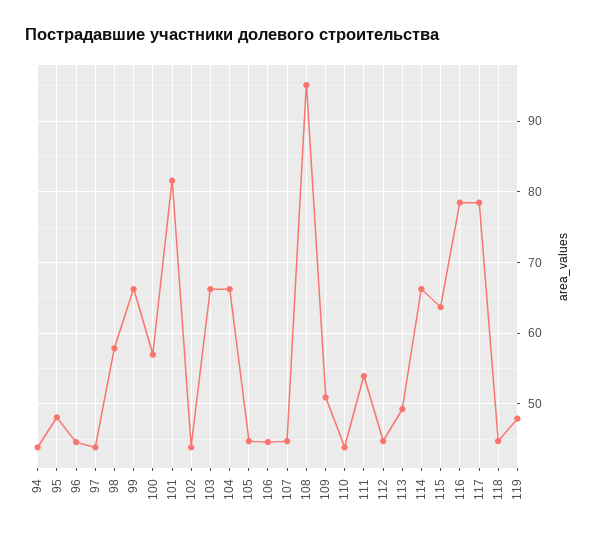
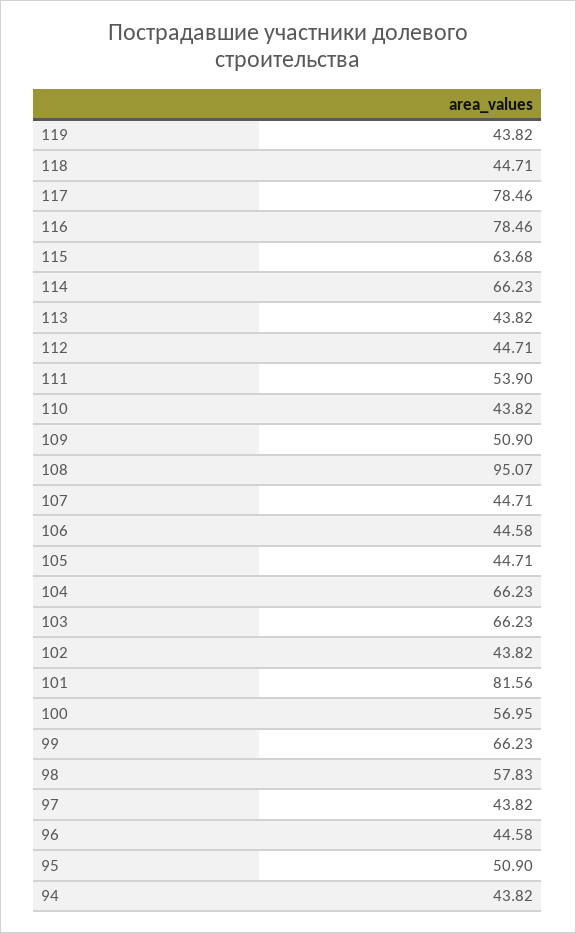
  {
    "94": 43.82,
-   "95": 48,
+   "95": 50.9,
    "96": 44.58,
    "97": 43.82,
    "98": 57.83,
    "99": 66.23,
    "100": 56.95,
    "101": 81.56,
    "102": 43.82,
    "103": 66.23,
    "104": 66.23,
    "105": 44.71,
    "106": 44.58,
    "107": 44.71,
    "108": 95.07,
    "109": 50.9,
    "110": 43.82,
    "111": 53.9,
    "112": 44.71,
-   "113": 49,
+   "113": 43.82,
    "114": 66.23,
    "115": 63.68,
    "116": 78.46,
    "117": 78.46,
    "118": 44.71,
-   "119": 48
+   "119": 43.82
  }

